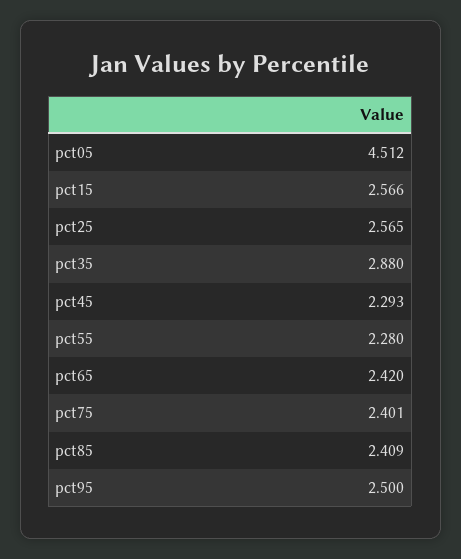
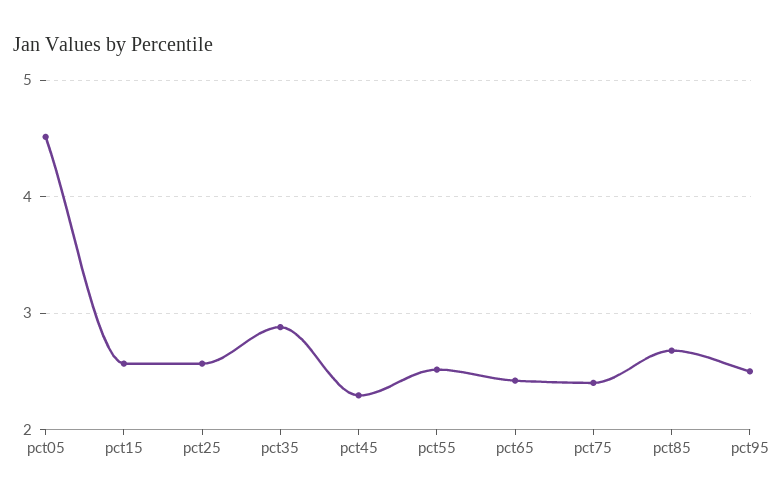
  {
    "pct05": 4.512,
    "pct15": 2.566,
    "pct25": 2.565,
    "pct35": 2.88,
    "pct45": 2.293,
-   "pct55": 2.28,
+   "pct55": 2.5,
    "pct65": 2.42,
    "pct75": 2.401,
-   "pct85": 2.409,
+   "pct85": 2.7,
    "pct95": 2.5
  }

